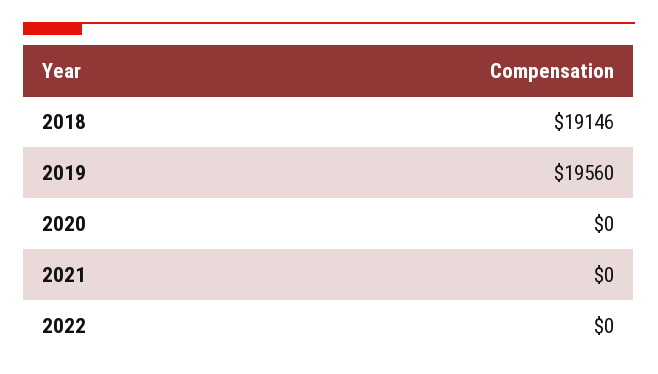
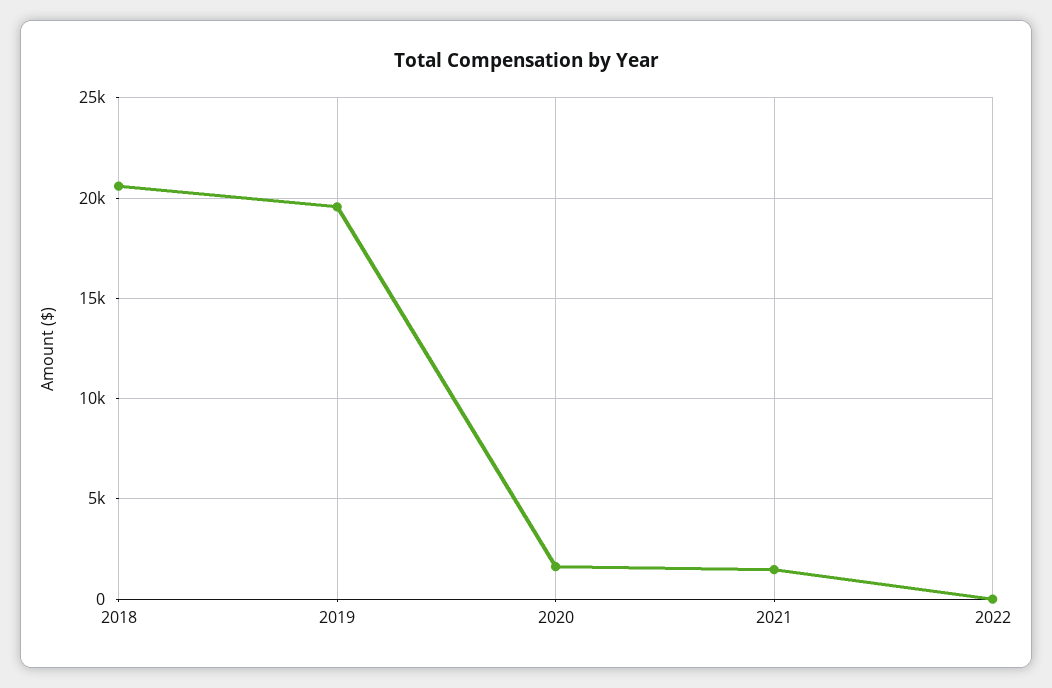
  {
-   "2018": 19146,
+   "2018": 20500,
    "2019": 19560,
-   "2020": 0,
+   "2020": 1500,
-   "2021": 0,
+   "2021": 1500,
    "2022": 0
  }

